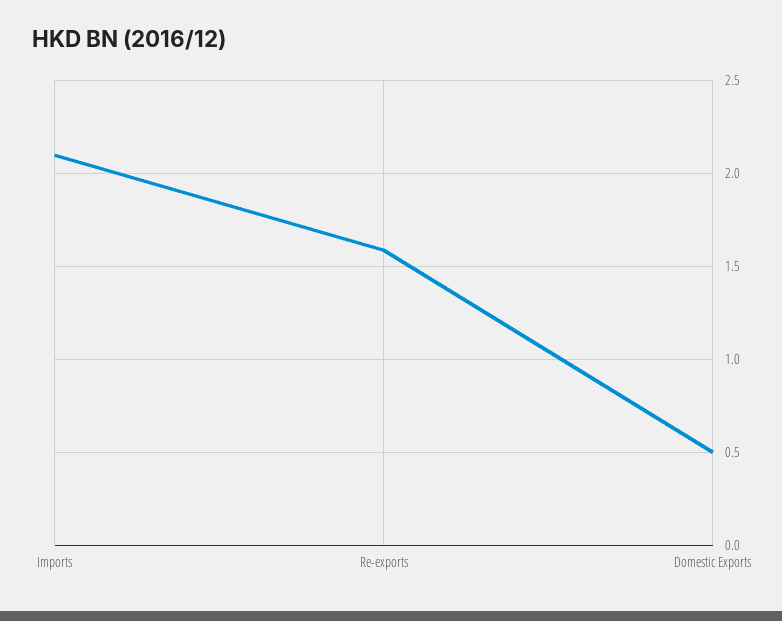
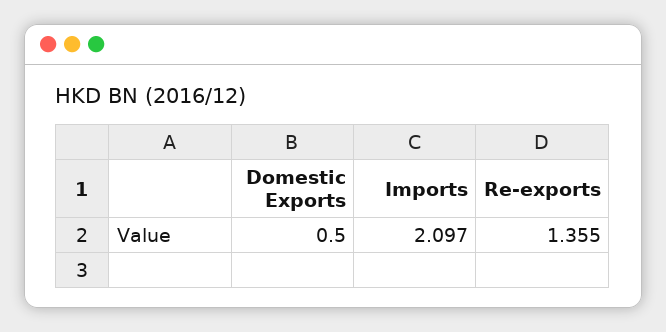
  {
    "Imports": 2.097,
-   "Re-exports": 1.6,
+   "Re-exports": 1.355,
    "Domestic Exports": 0.5
  }

